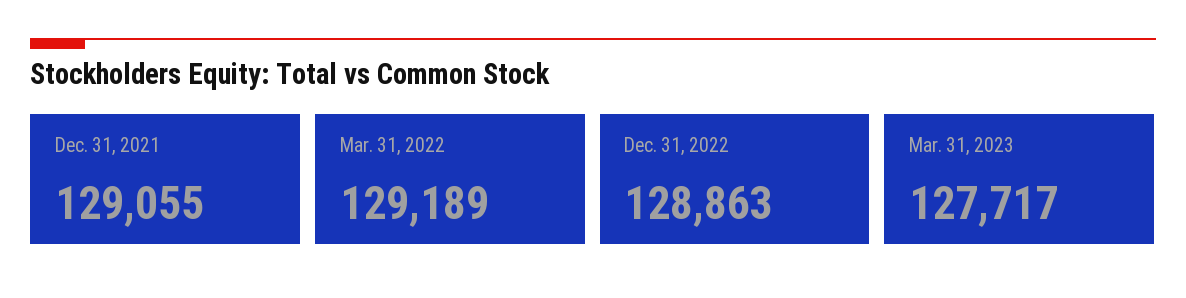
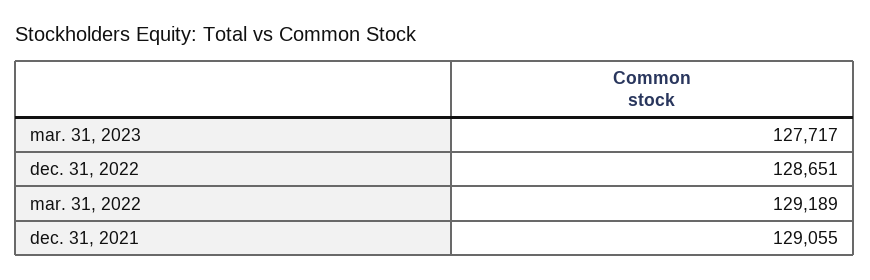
  {
    "Dec. 31, 2021": 129055,
    "Mar. 31, 2022": 129189,
-   "Dec. 31, 2022": 128863,
+   "Dec. 31, 2022": 128651,
    "Mar. 31, 2023": 127717
  }

